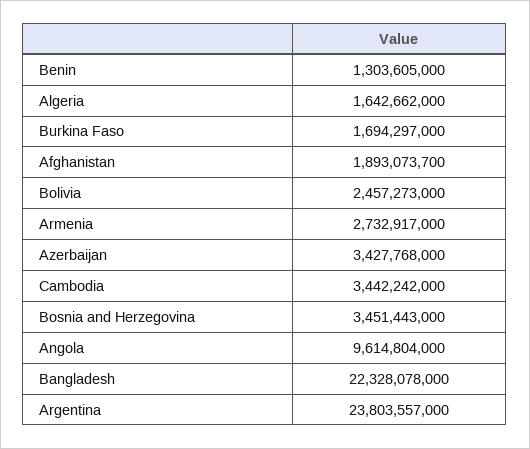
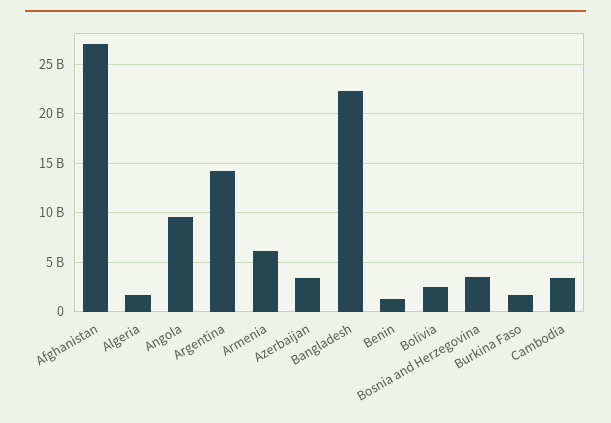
  {
    "Benin": 1303605000,
    "Algeria": 1642662000,
    "Burkina Faso": 1694297000,
-   "Afghanistan": 1893073700,
+   "Afghanistan": 27000000000,
    "Bolivia": 2457273000,
-   "Armenia": 2732917000,
+   "Armenia": 6000000000,
    "Azerbaijan": 3427768000,
    "Cambodia": 3442242000,
    "Bosnia and Herzegovina": 3451443000,
    "Angola": 9614804000,
    "Bangladesh": 22328078000,
-   "Argentina": 23803557000
+   "Argentina": 14000000000
  }

